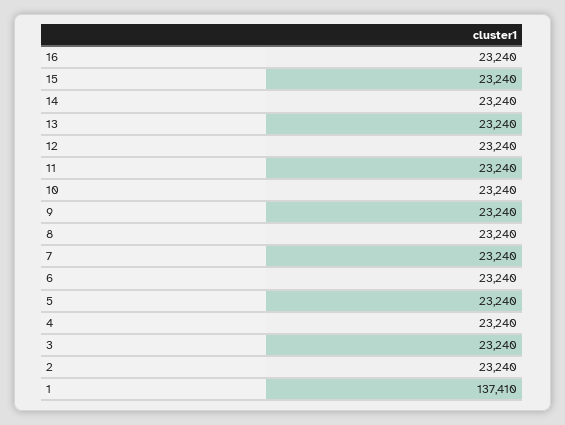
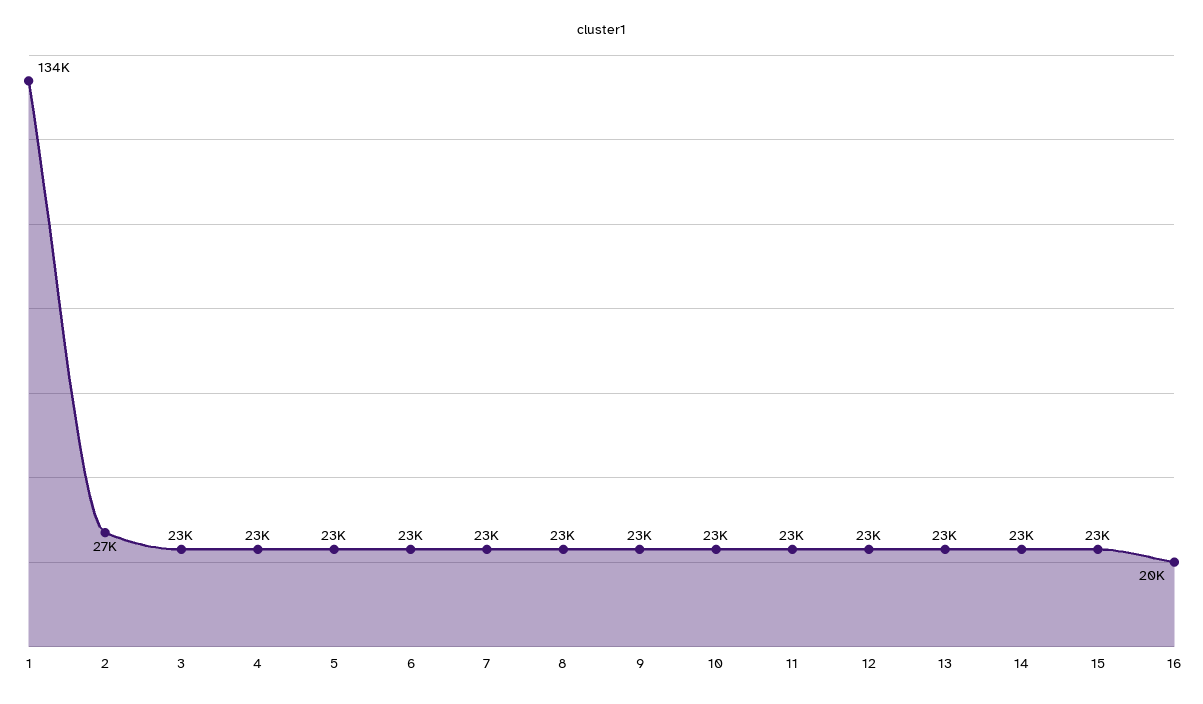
  {
-   "16": 23240,
+   "16": 20000,
    "15": 23240,
    "14": 23240,
    "13": 23240,
    "12": 23240,
    "11": 23240,
    "10": 23240,
    "9": 23240,
    "8": 23240,
    "7": 23240,
    "6": 23240,
    "5": 23240,
    "4": 23240,
    "3": 23240,
-   "2": 23240,
+   "2": 27000,
-   "1": 137410
+   "1": 134000
  }

